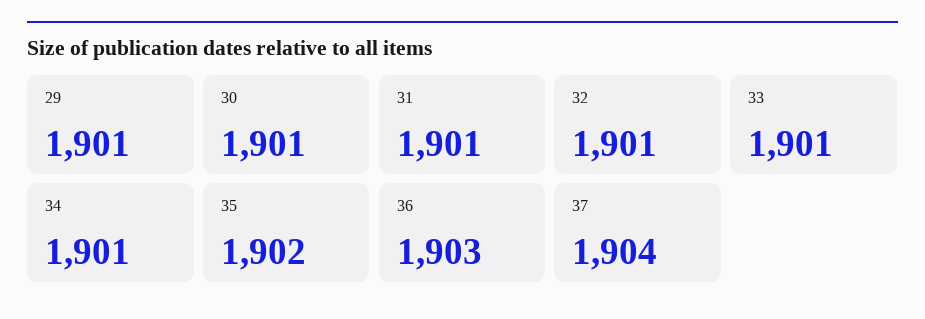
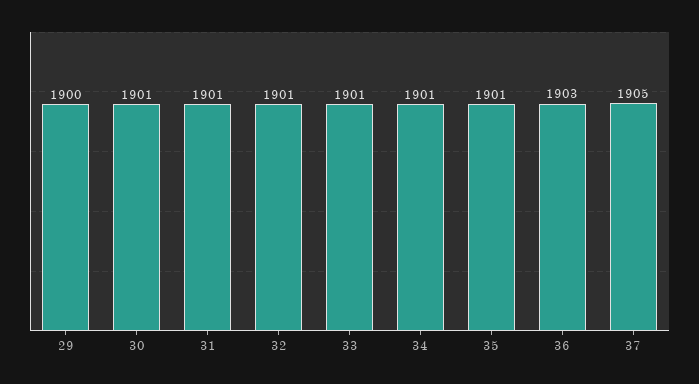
  {
-   "29": 1901,
+   "29": 1900,
    "30": 1901,
    "31": 1901,
    "32": 1901,
    "33": 1901,
    "34": 1901,
-   "35": 1902,
+   "35": 1901,
    "36": 1903,
-   "37": 1904
+   "37": 1905
  }

